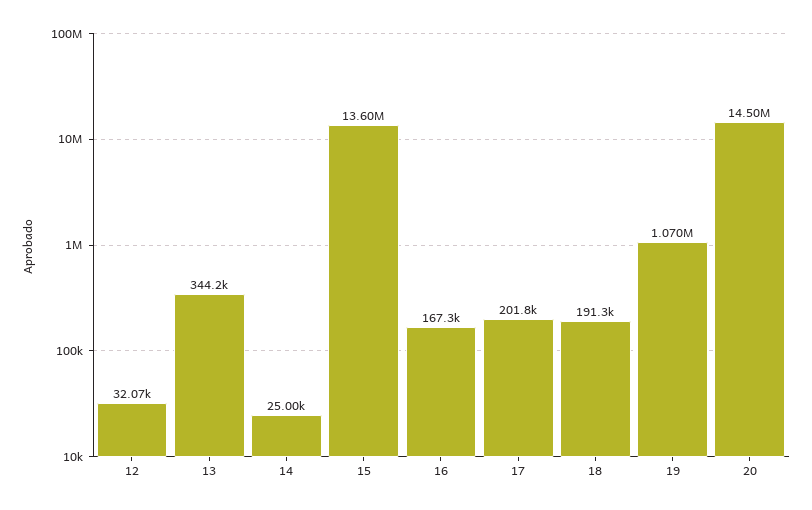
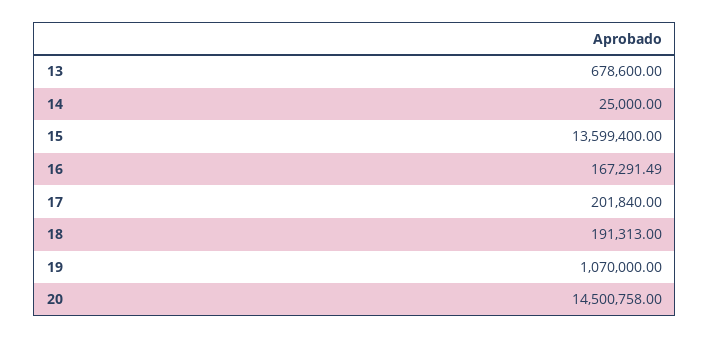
  {
-   "12": 32070,
-   "13": 344200,
+   "13": 678600,
    "14": 25000,
    "15": 13599400,
    "16": 167291.49,
    "17": 201840,
    "18": 191313,
    "19": 1070000,
    "20": 14500758
  }

